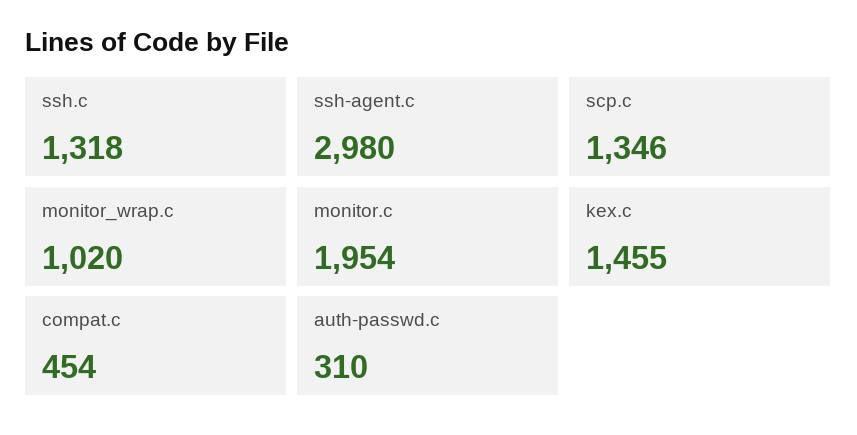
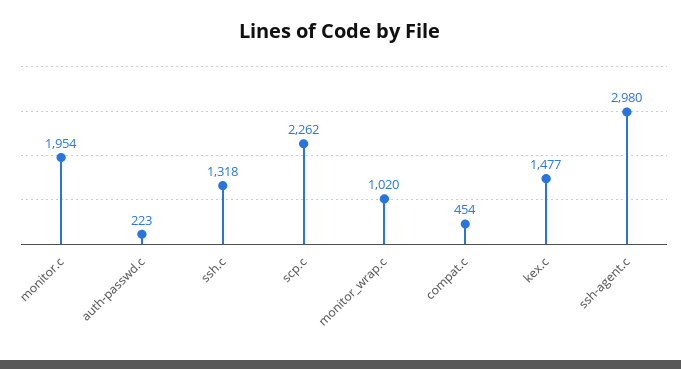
  {
    "ssh.c": 1318,
    "ssh-agent.c": 2980,
-   "scp.c": 1346,
+   "scp.c": 2262,
    "monitor_wrap.c": 1020,
    "monitor.c": 1954,
-   "kex.c": 1455,
+   "kex.c": 1477,
    "compat.c": 454,
-   "auth-passwd.c": 310
+   "auth-passwd.c": 223
  }

